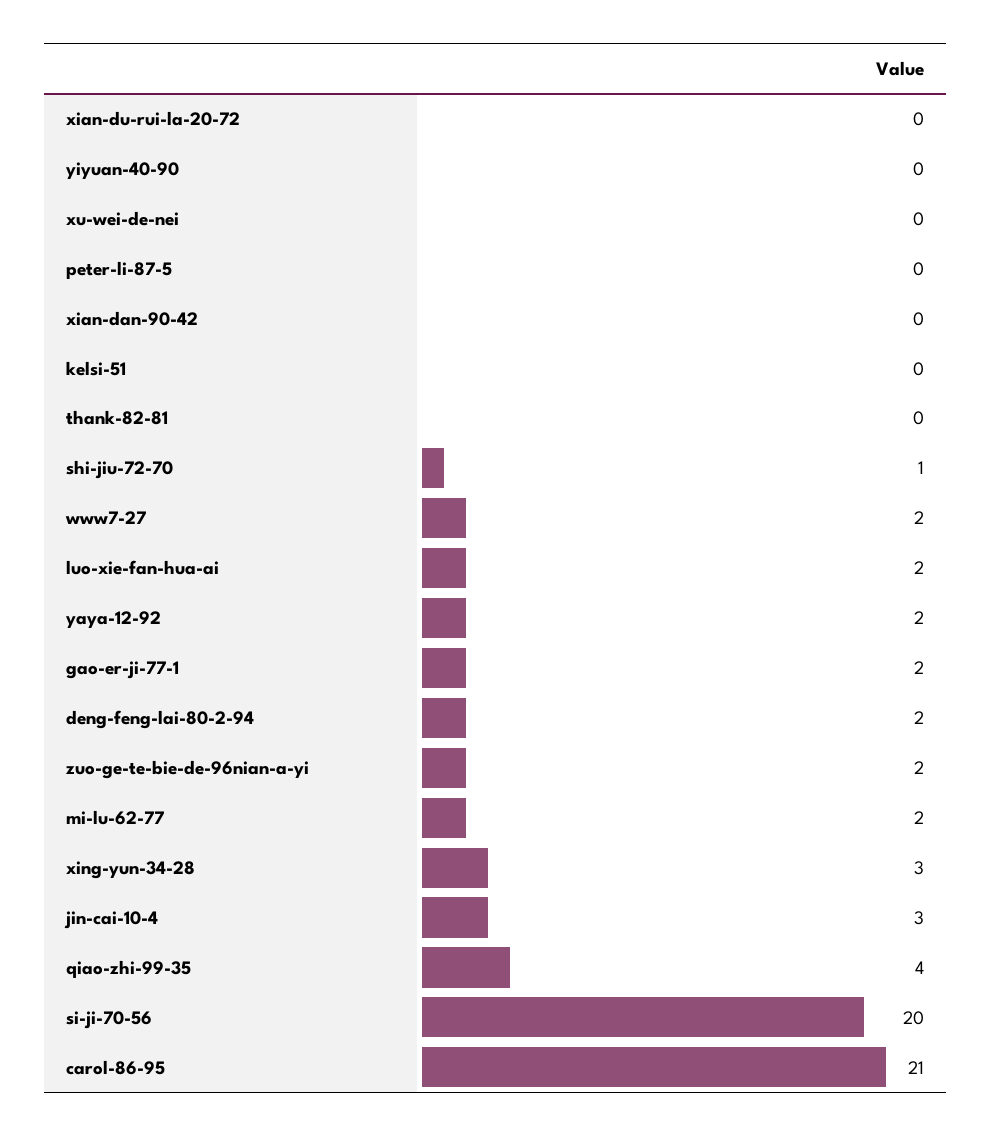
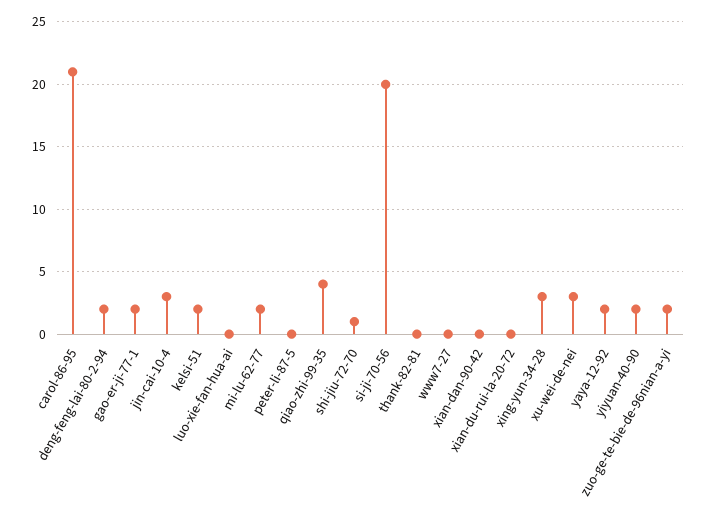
  {
    "xian-du-rui-la-20-72": 0,
-   "yiyuan-40-90": 0,
+   "yiyuan-40-90": 2,
-   "xu-wei-de-nei": 0,
+   "xu-wei-de-nei": 3,
    "peter-li-87-5": 0,
    "xian-dan-90-42": 0,
-   "kelsi-51": 0,
+   "kelsi-51": 2,
    "thank-82-81": 0,
    "shi-jiu-72-70": 1,
-   "www7-27": 2,
+   "www7-27": 0,
-   "luo-xie-fan-hua-ai": 2,
+   "luo-xie-fan-hua-ai": 0,
    "yaya-12-92": 2,
    "gao-er-ji-77-1": 2,
    "deng-feng-lai-80-2-94": 2,
    "zuo-ge-te-bie-de-96nian-a-yi": 2,
    "mi-lu-62-77": 2,
    "xing-yun-34-28": 3,
    "jin-cai-10-4": 3,
    "qiao-zhi-99-35": 4,
    "si-ji-70-56": 20,
    "carol-86-95": 21
  }

